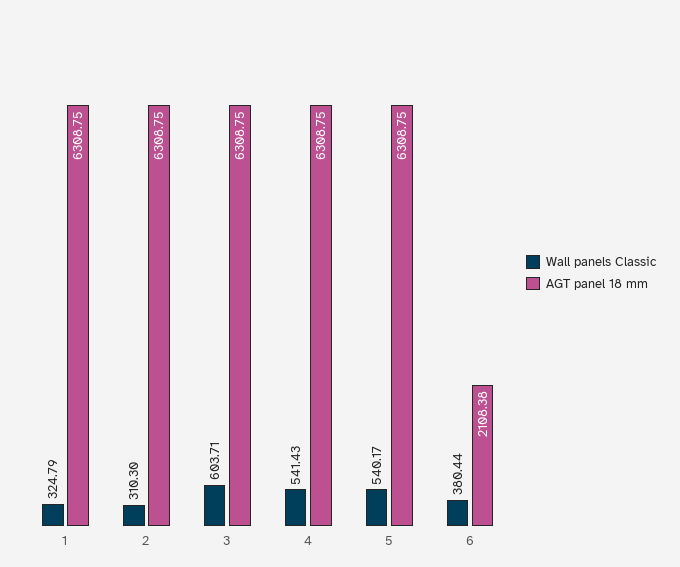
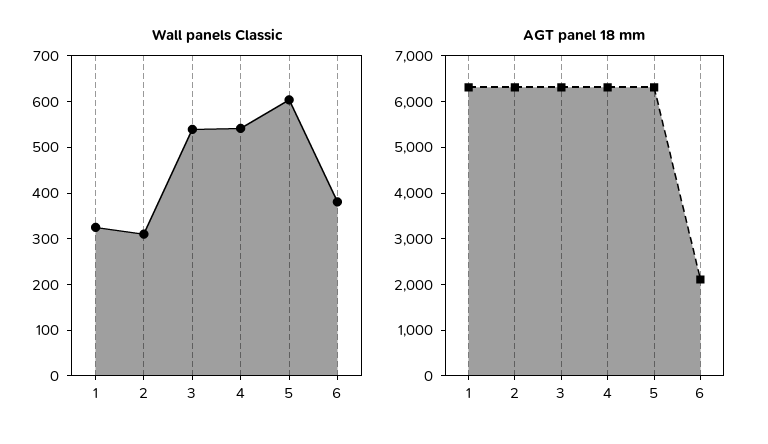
  {
    "Wall panels Classic": {
      "1": 324.79,
      "2": 310.3,
-     "3": 603.71,
+     "3": 540,
      "4": 541.43,
-     "5": 540.17,
+     "5": 600,
      "6": 380.44
    },
    "AGT panel 18 mm": {
      "1": 6308.75,
      "2": 6308.75,
      "3": 6308.75,
      "4": 6308.75,
      "5": 6308.75,
      "6": 2108.38
    }
  }

